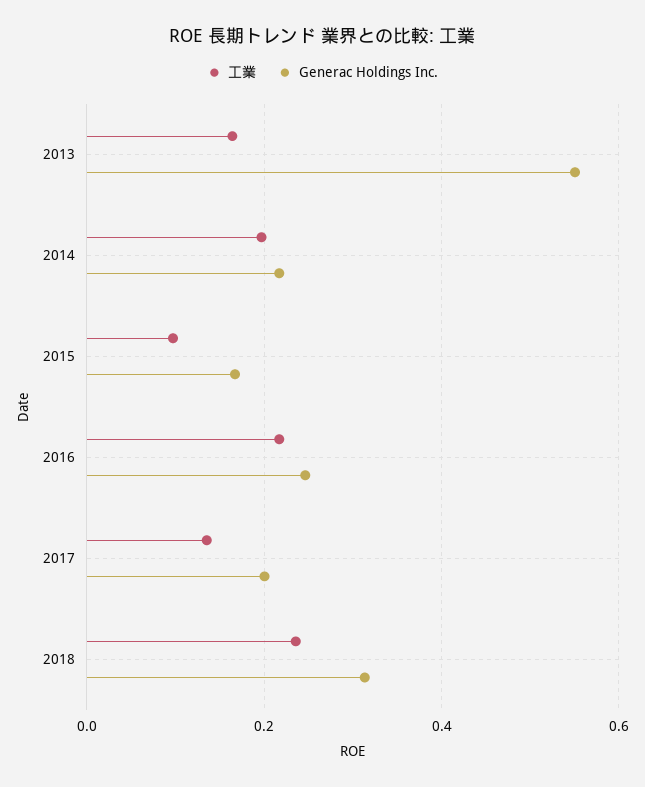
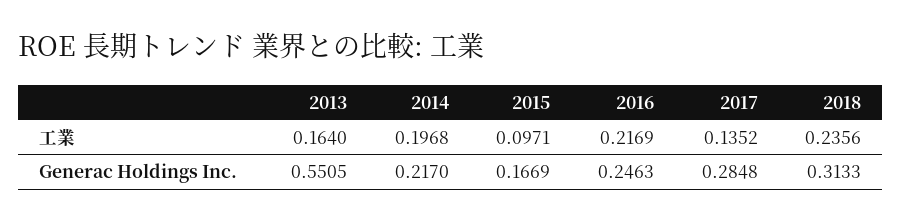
  {
    "工業": {
      "2013": 0.164,
      "2014": 0.1968,
      "2015": 0.0971,
      "2016": 0.2169,
      "2017": 0.1352,
      "2018": 0.2356
    },
    "Generac Holdings Inc.": {
      "2013": 0.5505,
      "2014": 0.217,
      "2015": 0.1669,
      "2016": 0.2463,
-     "2017": 0.2,
+     "2017": 0.2848,
      "2018": 0.3133
    }
  }

